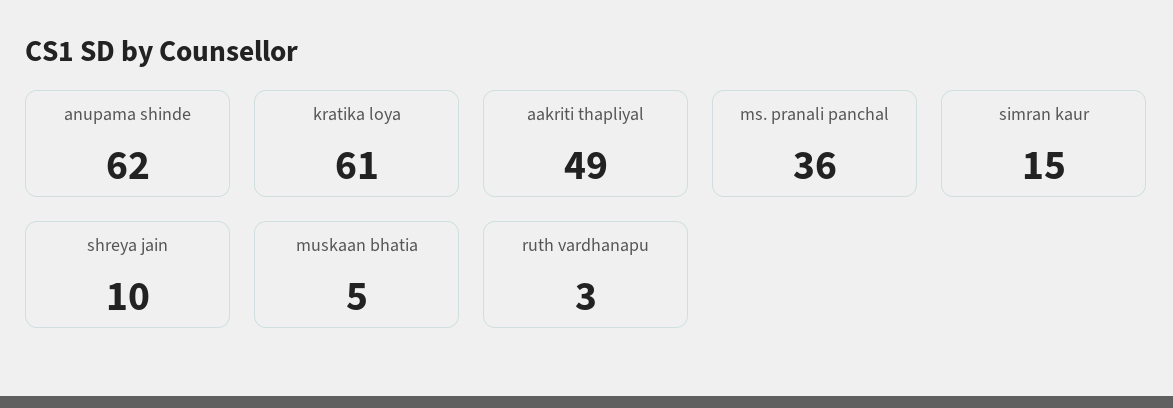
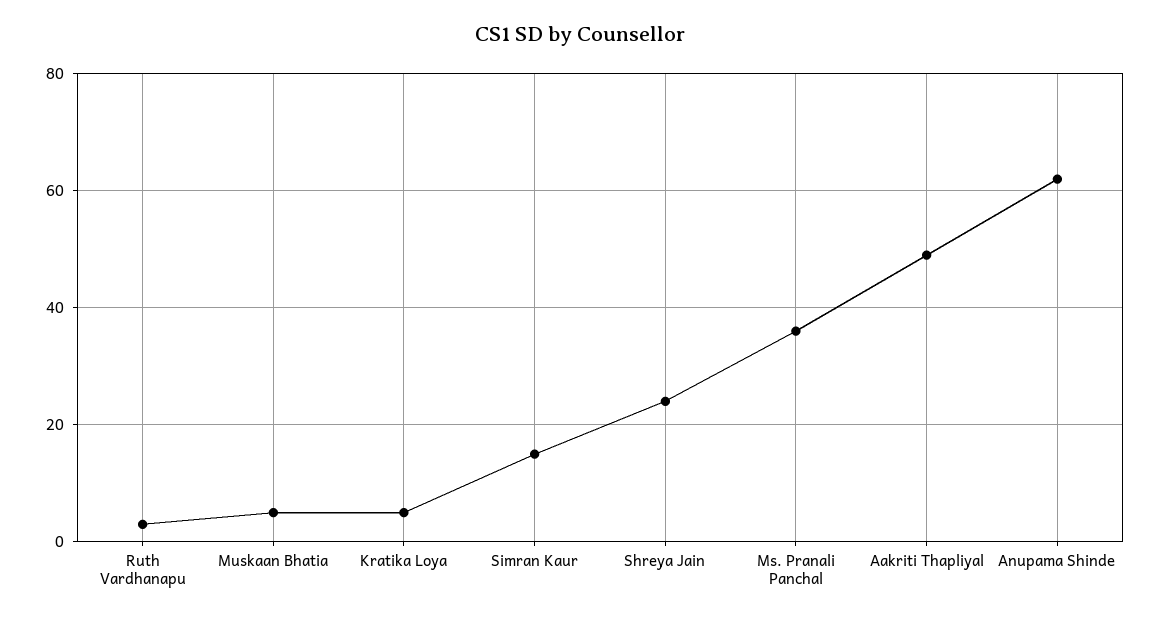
  {
    "anupama shinde": 62,
-   "kratika loya": 61,
+   "kratika loya": 5,
    "aakriti thapliyal": 49,
    "ms. pranali panchal": 36,
    "simran kaur": 15,
-   "shreya jain": 10,
+   "shreya jain": 25,
    "muskaan bhatia": 5,
    "ruth vardhanapu": 3
  }

